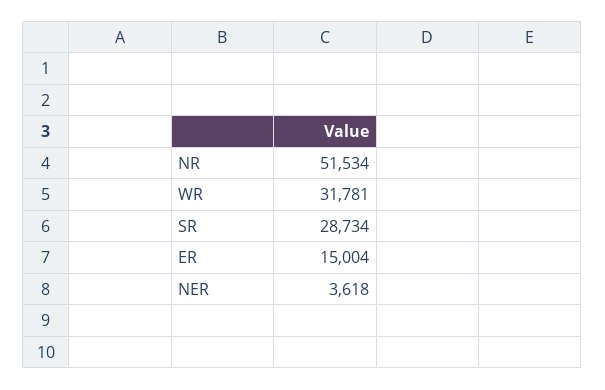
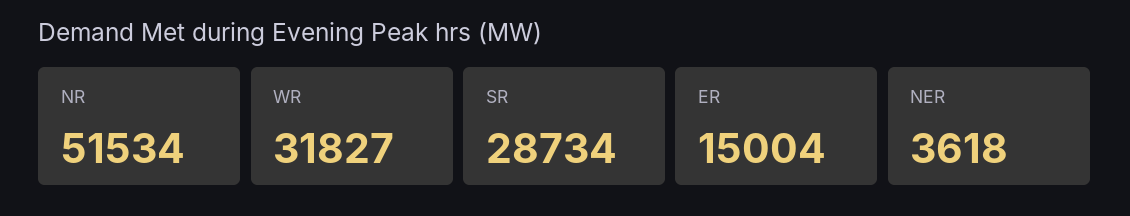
  {
    "NR": 51534,
-   "WR": 31781,
+   "WR": 31827,
    "SR": 28734,
    "ER": 15004,
    "NER": 3618
  }

